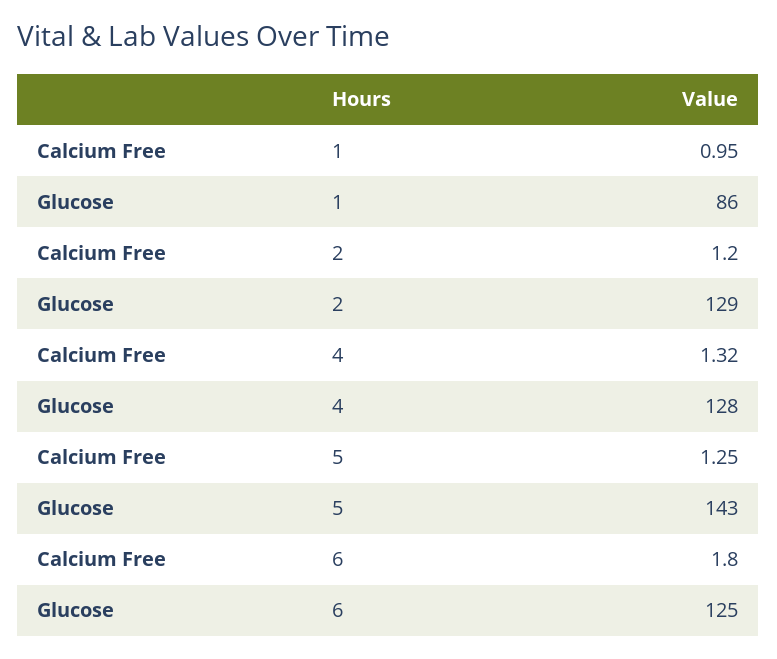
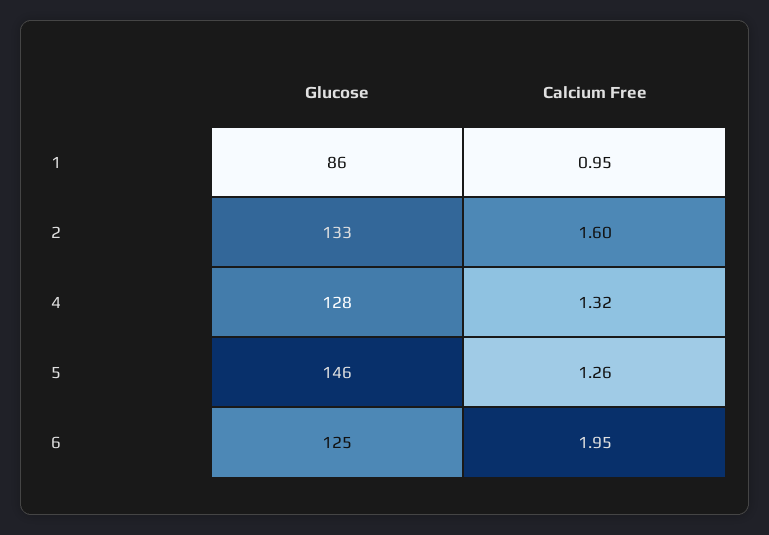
  {
    "Calcium Free": {
      "1": 0.95,
-     "2": 1.2,
+     "2": 1.6,
      "4": 1.32,
-     "5": 1.25,
+     "5": 1.26,
-     "6": 1.8
+     "6": 1.95
    },
    "Glucose": {
      "1": 86,
-     "2": 129,
+     "2": 133,
      "4": 128,
-     "5": 143,
+     "5": 146,
      "6": 125
    }
  }

